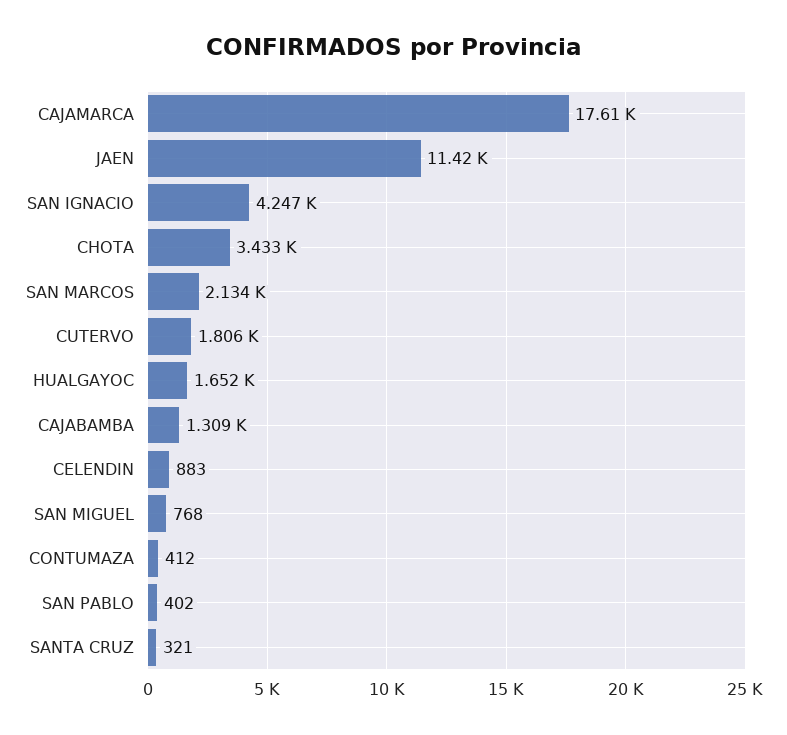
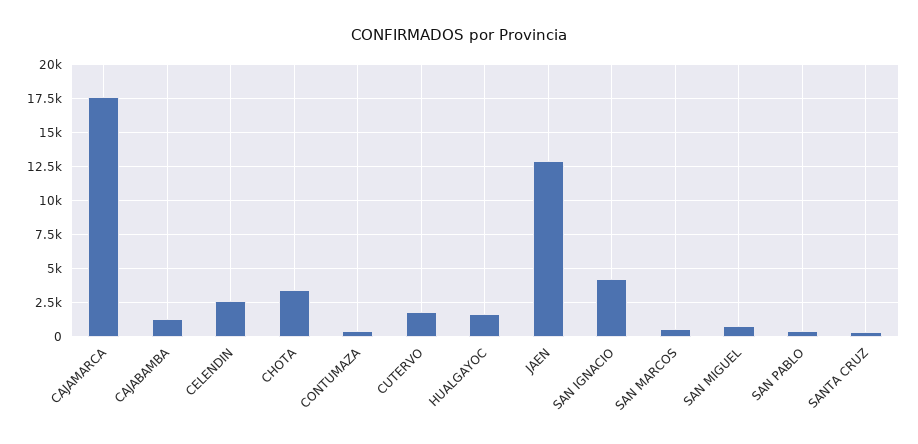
  {
    "CAJAMARCA": 17610,
-   "JAEN": 11420,
+   "JAEN": 13000,
    "SAN IGNACIO": 4247,
    "CHOTA": 3433,
-   "SAN MARCOS": 2134,
+   "SAN MARCOS": 500,
    "CUTERVO": 1806,
    "HUALGAYOC": 1652,
    "CAJABAMBA": 1309,
-   "CELENDIN": 883,
+   "CELENDIN": 2500,
    "SAN MIGUEL": 768,
    "CONTUMAZA": 412,
    "SAN PABLO": 402,
    "SANTA CRUZ": 321
  }

